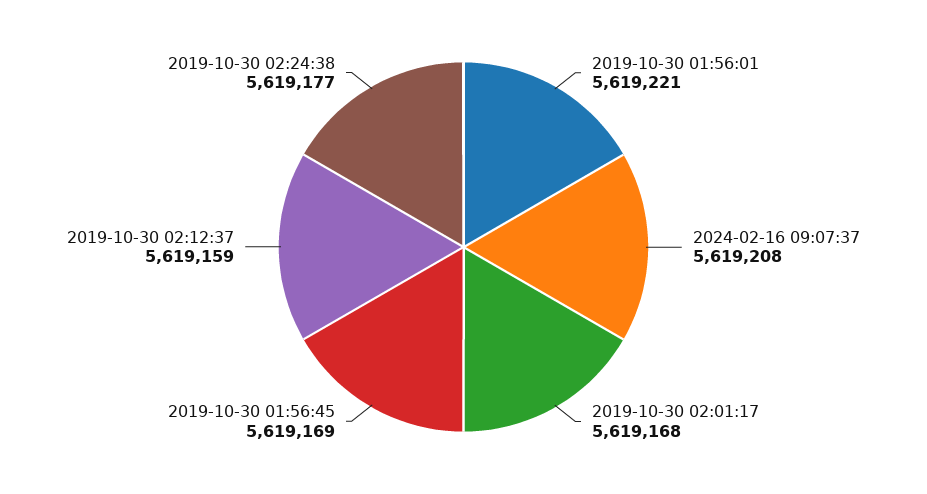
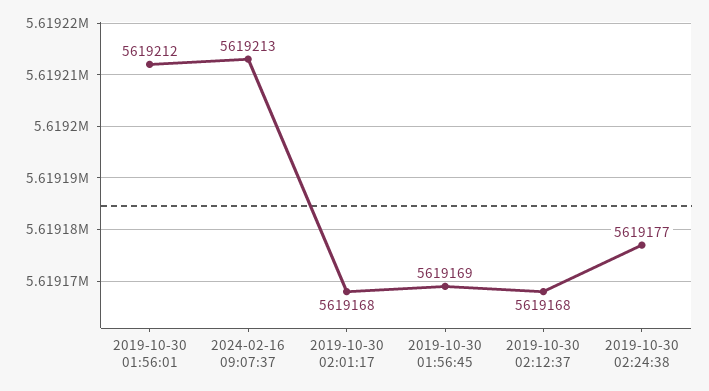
  {
-   "2019-10-30 01:56:01": 5619221,
+   "2019-10-30 01:56:01": 5619212,
-   "2024-02-16 09:07:37": 5619208,
+   "2024-02-16 09:07:37": 5619213,
    "2019-10-30 02:01:17": 5619168,
    "2019-10-30 01:56:45": 5619169,
-   "2019-10-30 02:12:37": 5619159,
+   "2019-10-30 02:12:37": 5619168,
    "2019-10-30 02:24:38": 5619177
  }

